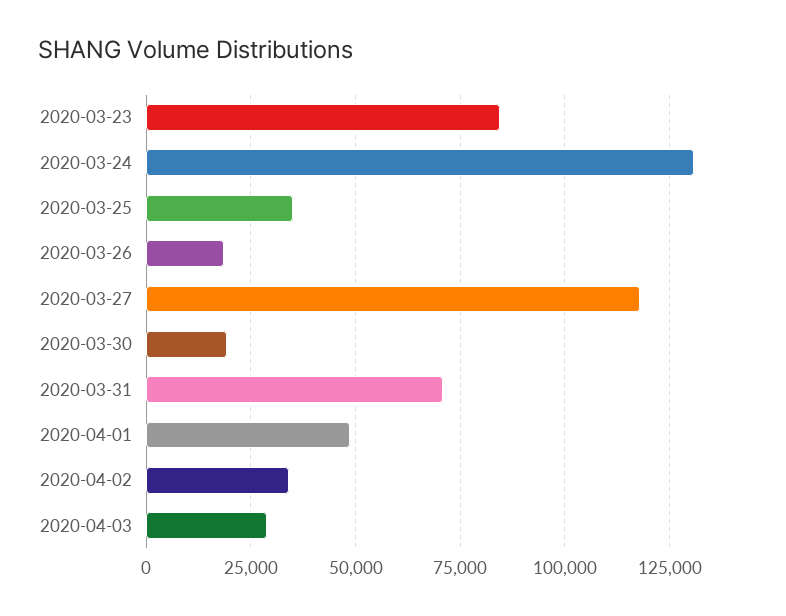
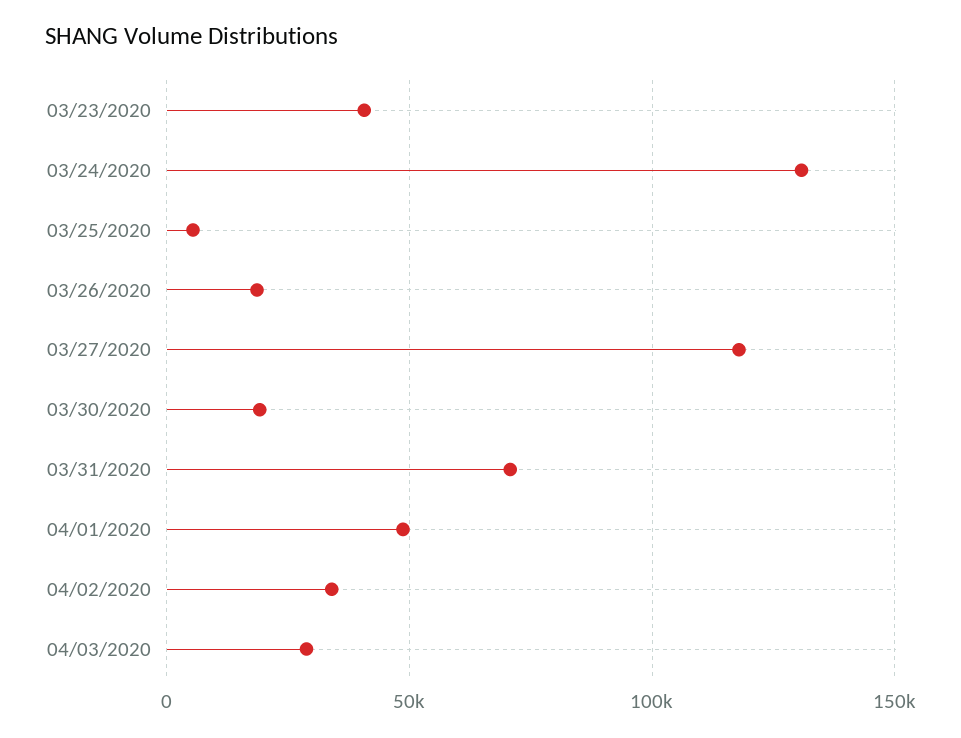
  {
-   "2020-03-23": 85000,
+   "2020-03-23": 40000,
    "2020-03-24": 130000,
-   "2020-03-25": 35000,
+   "2020-03-25": 5000,
    "2020-03-26": 17500,
    "2020-03-27": 117500,
    "2020-03-30": 20000,
    "2020-03-31": 70000,
    "2020-04-01": 47500,
    "2020-04-02": 35000,
    "2020-04-03": 30000
  }

